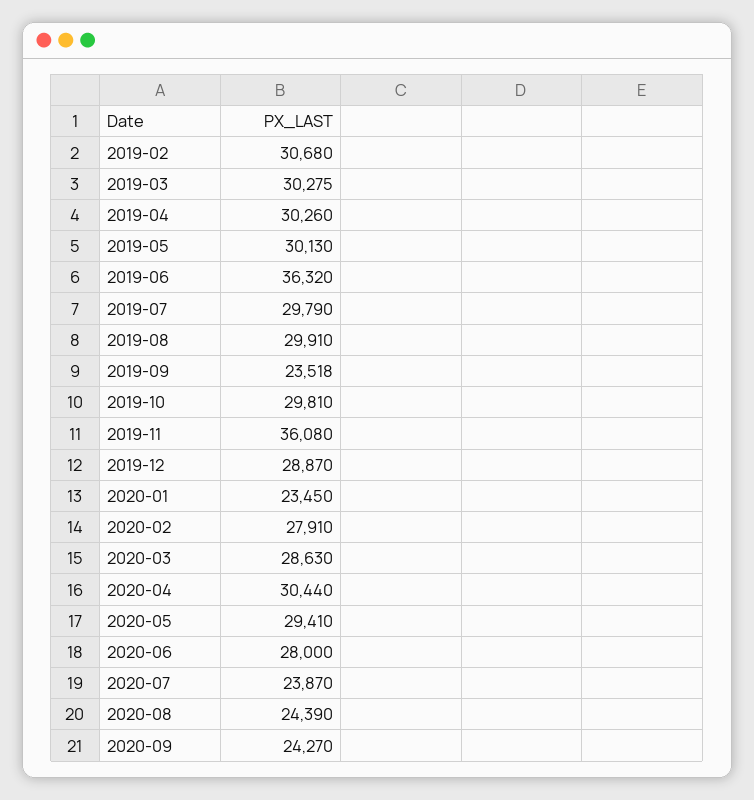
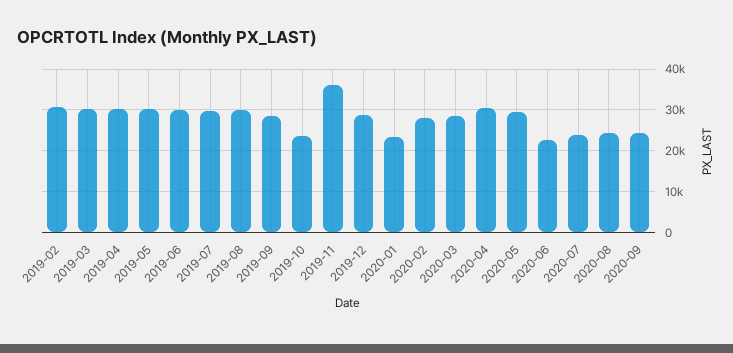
  {
    "2019-02": 30680,
    "2019-03": 30275,
    "2019-04": 30260,
    "2019-05": 30130,
-   "2019-06": 36320,
+   "2019-06": 30000,
    "2019-07": 29790,
    "2019-08": 29910,
-   "2019-09": 23518,
+   "2019-09": 28000,
-   "2019-10": 29810,
+   "2019-10": 24000,
    "2019-11": 36080,
    "2019-12": 28870,
    "2020-01": 23450,
    "2020-02": 27910,
    "2020-03": 28630,
    "2020-04": 30440,
    "2020-05": 29410,
-   "2020-06": 28000,
+   "2020-06": 22000,
    "2020-07": 23870,
    "2020-08": 24390,
    "2020-09": 24270
  }

